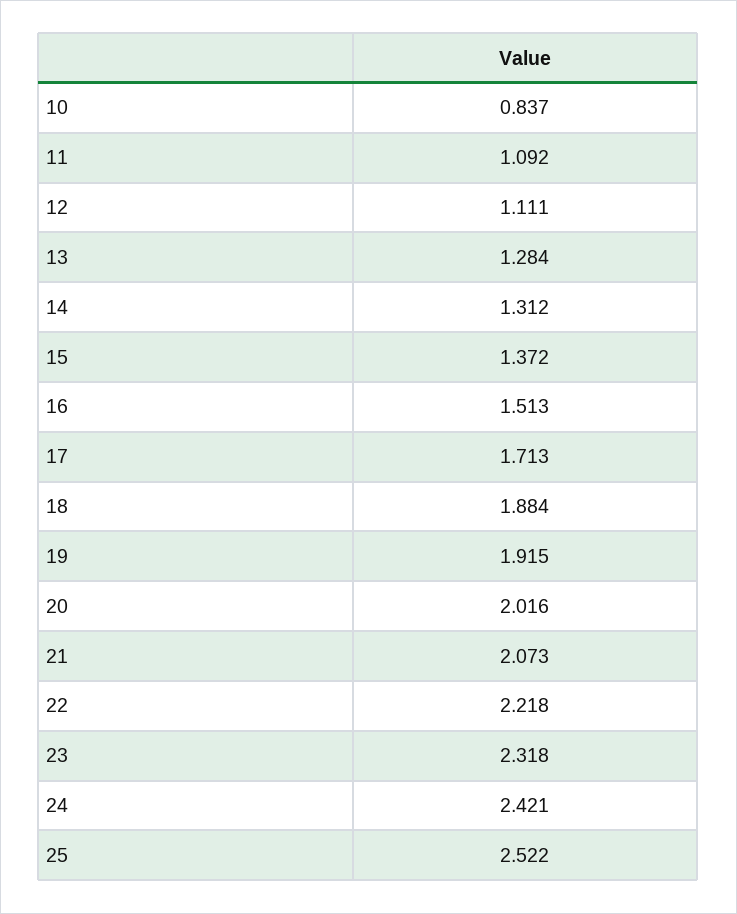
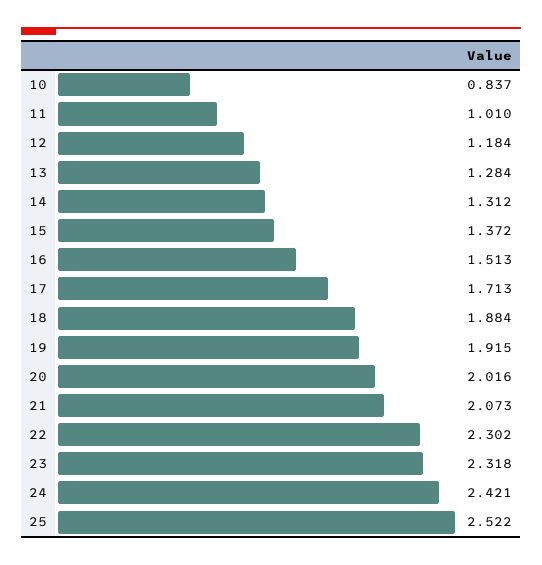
  {
    "10": 0.837,
-   "11": 1.092,
+   "11": 1.01,
-   "12": 1.111,
+   "12": 1.184,
    "13": 1.284,
    "14": 1.312,
    "15": 1.372,
    "16": 1.513,
    "17": 1.713,
    "18": 1.884,
    "19": 1.915,
    "20": 2.016,
    "21": 2.073,
-   "22": 2.218,
+   "22": 2.302,
    "23": 2.318,
    "24": 2.421,
    "25": 2.522
  }

